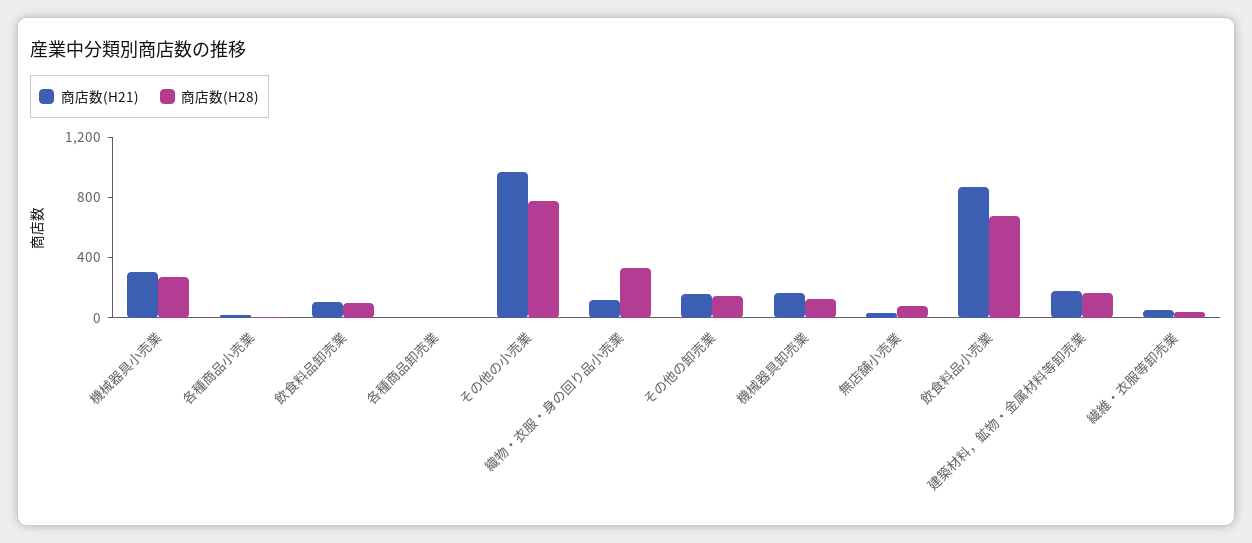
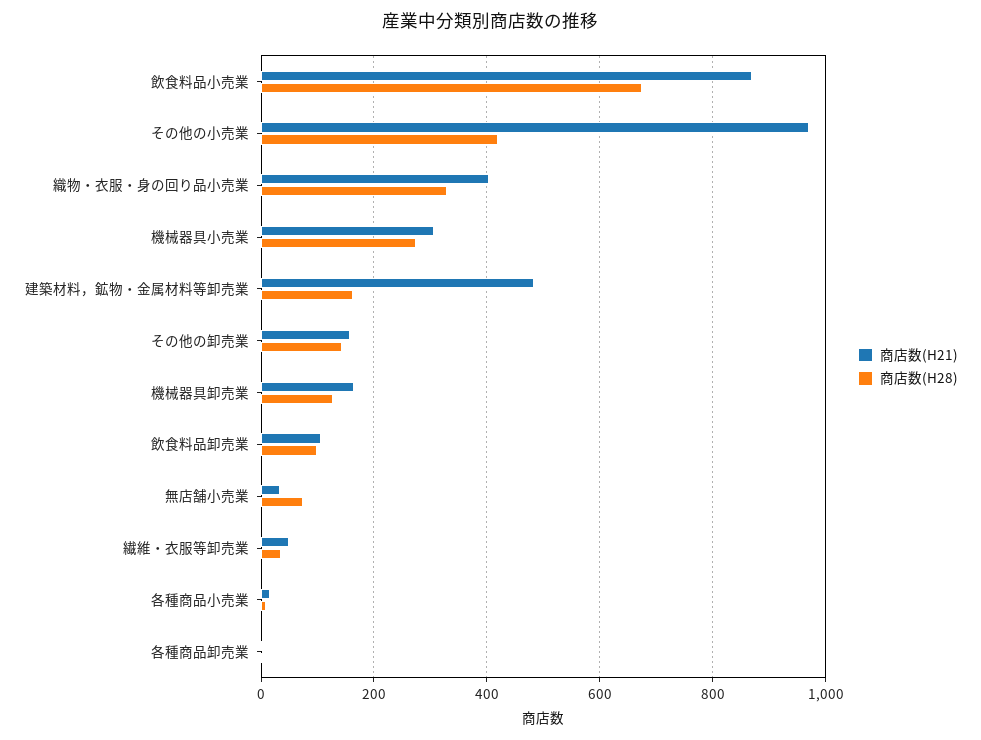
  {
    "商店数(H21)": {
      "機械器具小売業": 300,
      "各種商品小売業": 20,
      "飲食料品卸売業": 100,
      "各種商品卸売業": 0,
      "その他の小売業": 980,
-     "織物・衣服・身の回り品小売業": 100,
+     "織物・衣服・身の回り品小売業": 400,
      "その他の卸売業": 160,
      "機械器具卸売業": 160,
      "無店舗小売業": 40,
      "飲食料品小売業": 880,
-     "建築材料，鉱物・金属材料等卸売業": 200,
+     "建築材料，鉱物・金属材料等卸売業": 480,
      "繊維・衣服等卸売業": 40
    },
    "商店数(H28)": {
      "機械器具小売業": 280,
      "各種商品小売業": 0,
      "飲食料品卸売業": 100,
      "各種商品卸売業": 0,
-     "その他の小売業": 800,
+     "その他の小売業": 420,
      "織物・衣服・身の回り品小売業": 340,
      "その他の卸売業": 140,
      "機械器具卸売業": 120,
      "無店舗小売業": 80,
      "飲食料品小売業": 680,
      "建築材料，鉱物・金属材料等卸売業": 160,
      "繊維・衣服等卸売業": 40
    }
  }

